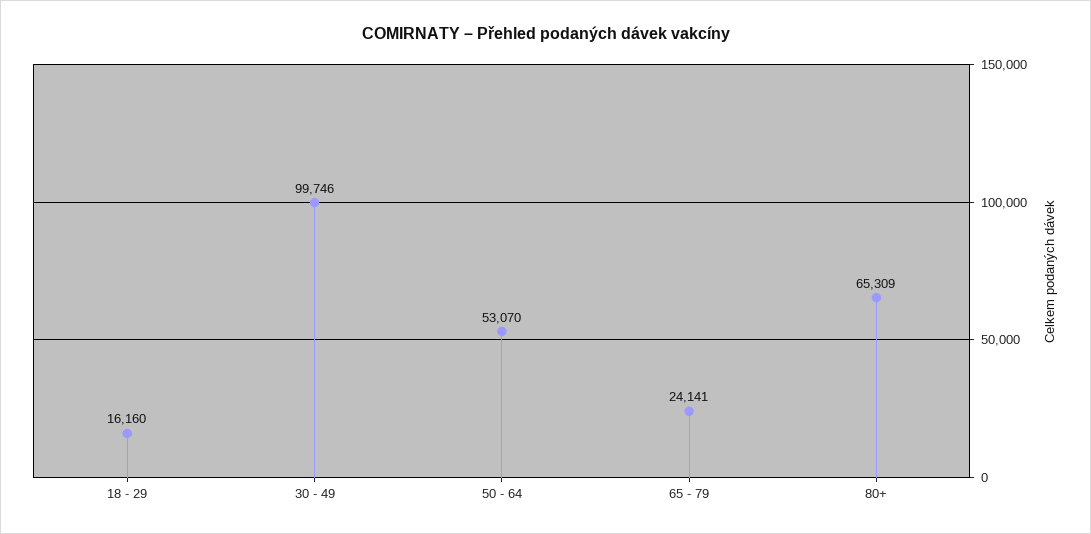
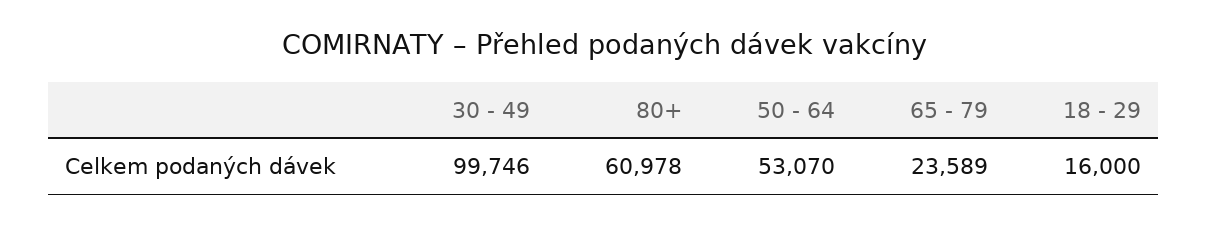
  {
-   "18 - 29": 16160,
+   "18 - 29": 16000,
    "30 - 49": 99746,
    "50 - 64": 53070,
-   "65 - 79": 24141,
+   "65 - 79": 23589,
-   "80+": 65309
+   "80+": 60978
  }

